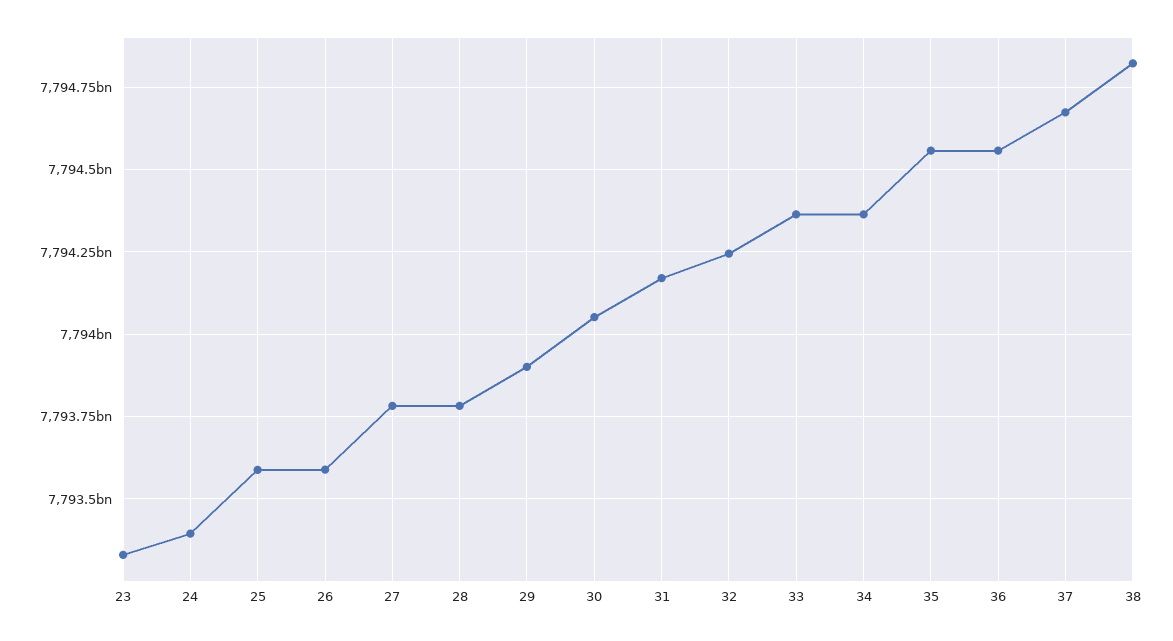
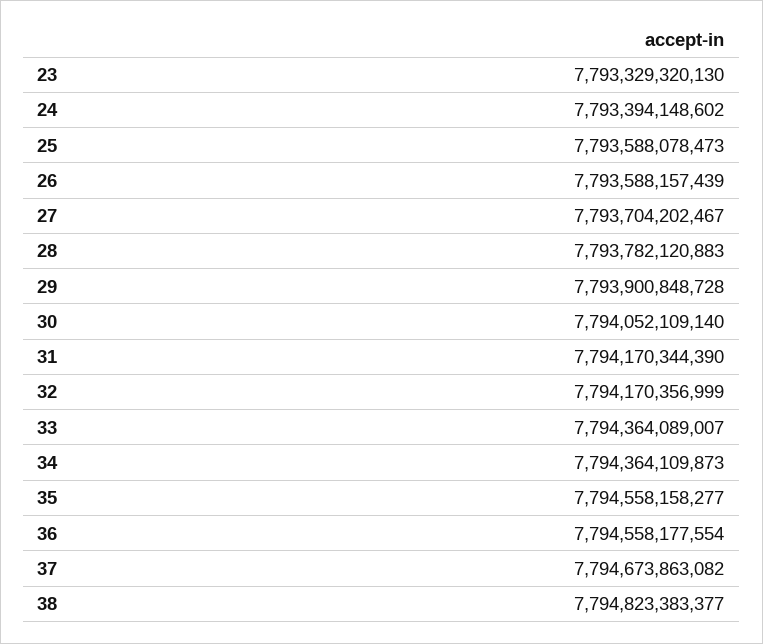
  {
    "23": 7793329320130,
    "24": 7793394148602,
    "25": 7793588078473,
    "26": 7793588157439,
-   "27": 7793775000000,
+   "27": 7793704202467,
    "28": 7793782120883,
    "29": 7793900848728,
    "30": 7794052109140,
    "31": 7794170344390,
-   "32": 7794250000000,
+   "32": 7794170356999,
    "33": 7794364089007,
    "34": 7794364109873,
    "35": 7794558158277,
    "36": 7794558177554,
    "37": 7794673863082,
    "38": 7794823383377
  }

